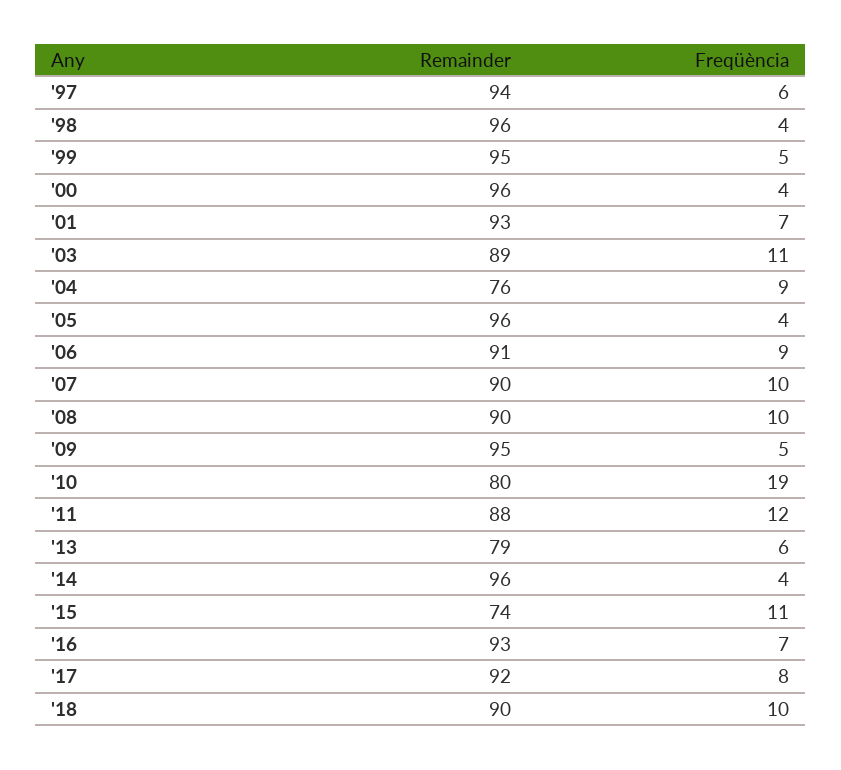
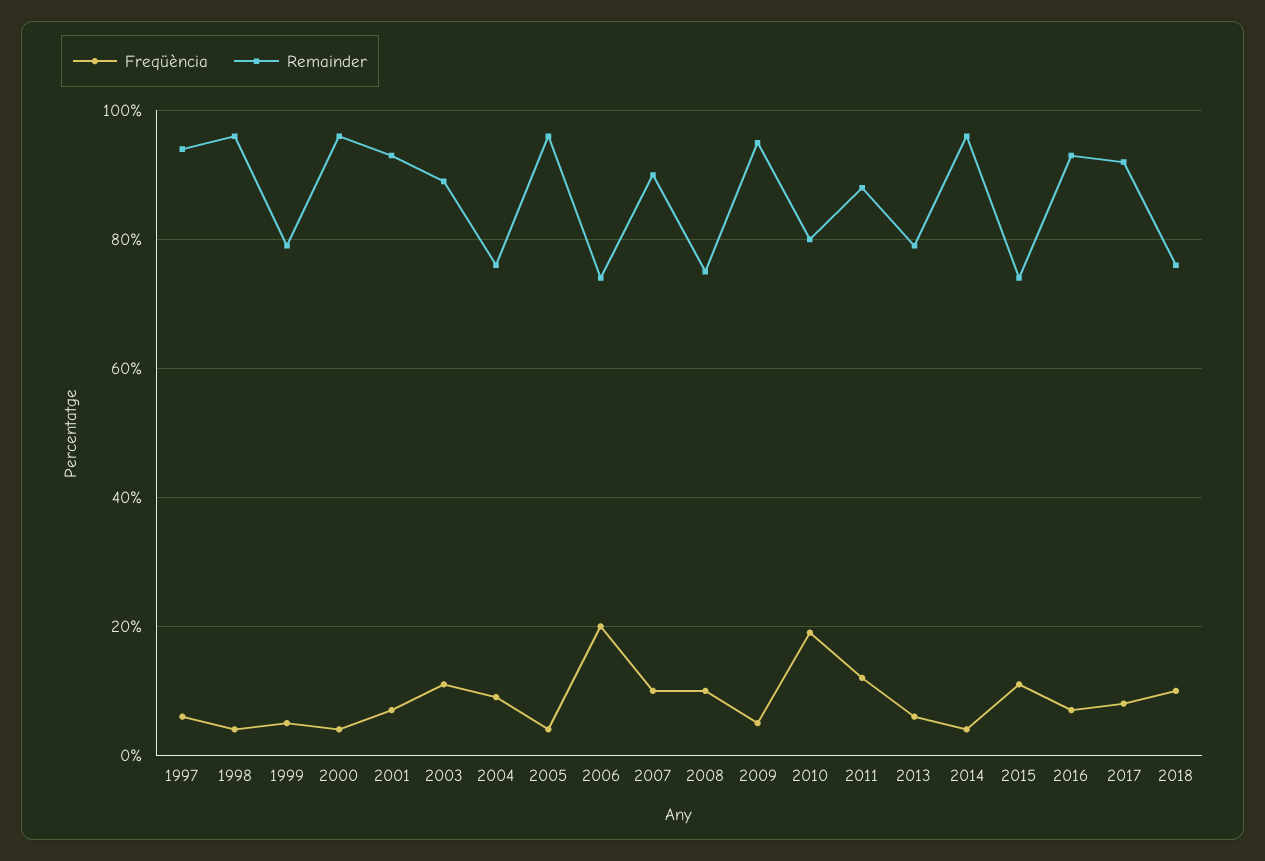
  {
    "Remainder": {
      "'97": 94,
      "'98": 96,
-     "'99": 95,
+     "'99": 80,
      "'00": 96,
      "'01": 93,
      "'03": 89,
      "'04": 76,
      "'05": 96,
-     "'06": 91,
+     "'06": 75,
      "'07": 90,
-     "'08": 90,
+     "'08": 75,
      "'09": 95,
      "'10": 80,
      "'11": 88,
      "'13": 79,
      "'14": 96,
      "'15": 74,
      "'16": 93,
      "'17": 92,
-     "'18": 90
+     "'18": 75
    },
    "Freqüència": {
      "'97": 6,
      "'98": 4,
      "'99": 5,
      "'00": 4,
      "'01": 7,
      "'03": 11,
      "'04": 9,
      "'05": 4,
-     "'06": 9,
+     "'06": 20,
      "'07": 10,
      "'08": 10,
      "'09": 5,
      "'10": 19,
      "'11": 12,
      "'13": 6,
      "'14": 4,
      "'15": 11,
      "'16": 7,
      "'17": 8,
      "'18": 10
    }
  }

